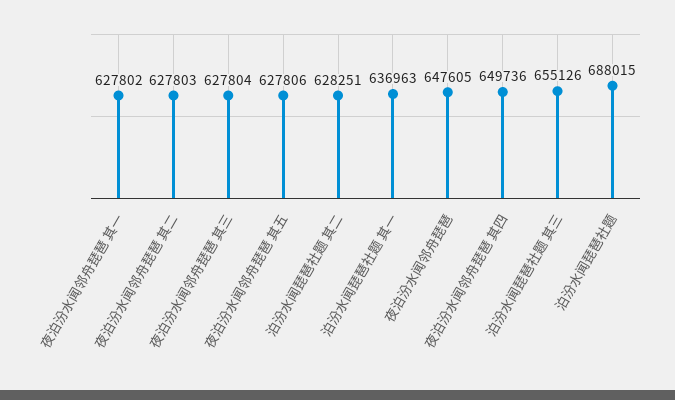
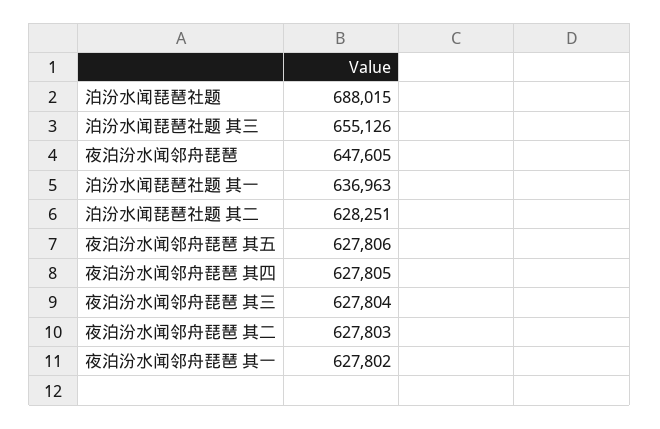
  {
    "夜泊汾水闻邻舟琵琶 其一": 627802,
    "夜泊汾水闻邻舟琵琶 其二": 627803,
    "夜泊汾水闻邻舟琵琶 其三": 627804,
    "夜泊汾水闻邻舟琵琶 其五": 627806,
    "泊汾水闻琵琶社题 其二": 628251,
    "泊汾水闻琵琶社题 其一": 636963,
    "夜泊汾水闻邻舟琵琶": 647605,
-   "夜泊汾水闻邻舟琵琶 其四": 649736,
+   "夜泊汾水闻邻舟琵琶 其四": 627805,
    "泊汾水闻琵琶社题 其三": 655126,
    "泊汾水闻琵琶社题": 688015
  }

